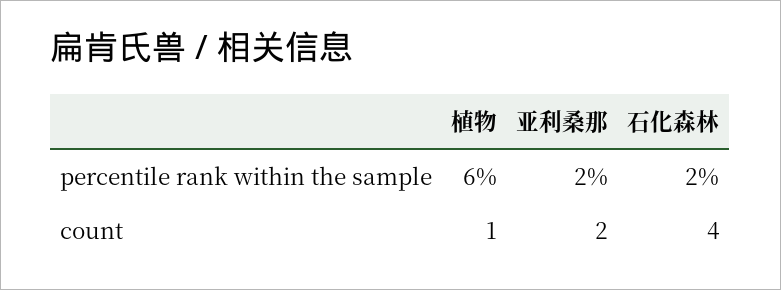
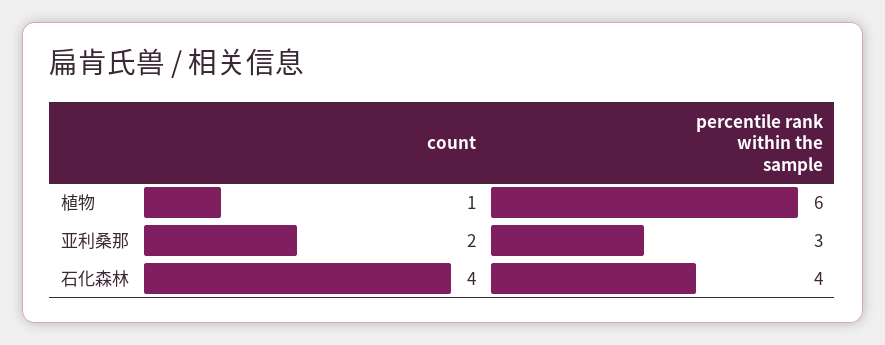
  {
    "植物": {
      "percentile rank within the sample": 6,
      "count": 1
    },
    "亚利桑那": {
-     "percentile rank within the sample": 2,
+     "percentile rank within the sample": 3,
      "count": 2
    },
    "石化森林": {
-     "percentile rank within the sample": 2,
+     "percentile rank within the sample": 4,
      "count": 4
    }
  }

